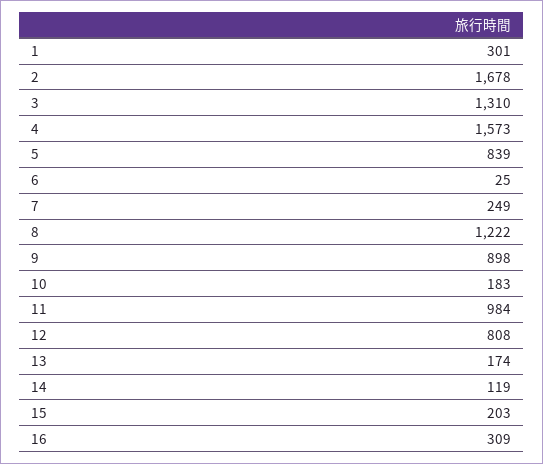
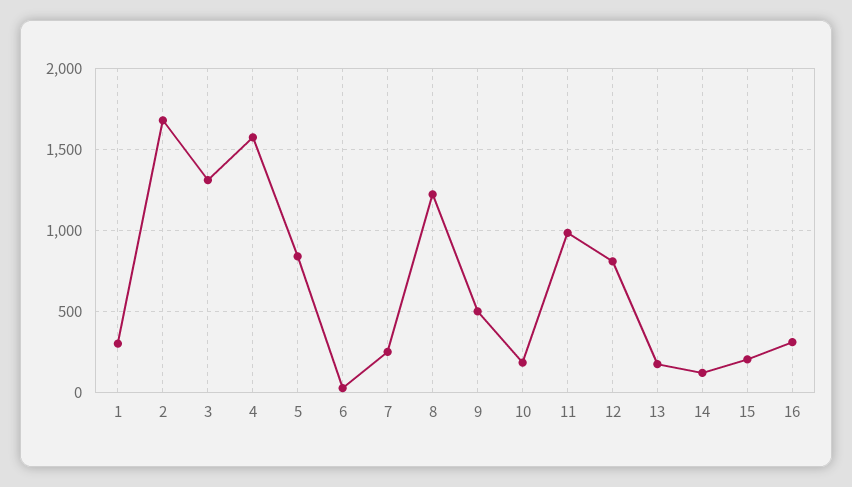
  {
    "1": 301,
    "2": 1678,
    "3": 1310,
    "4": 1573,
    "5": 839,
    "6": 25,
    "7": 249,
    "8": 1222,
-   "9": 898,
+   "9": 500,
    "10": 183,
    "11": 984,
    "12": 808,
    "13": 174,
    "14": 119,
    "15": 203,
    "16": 309
  }

